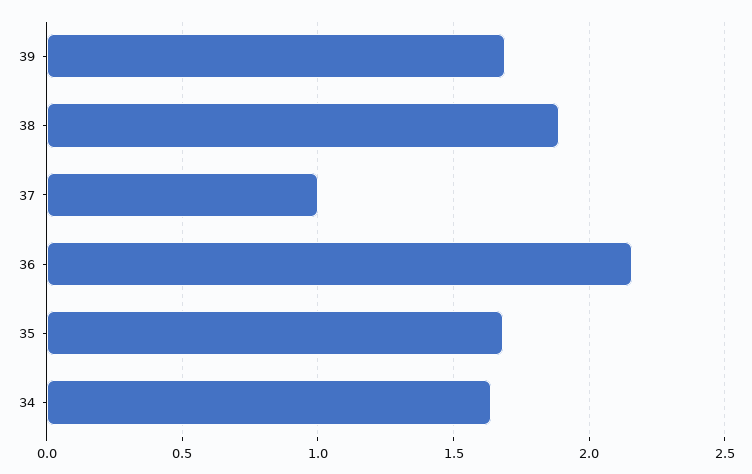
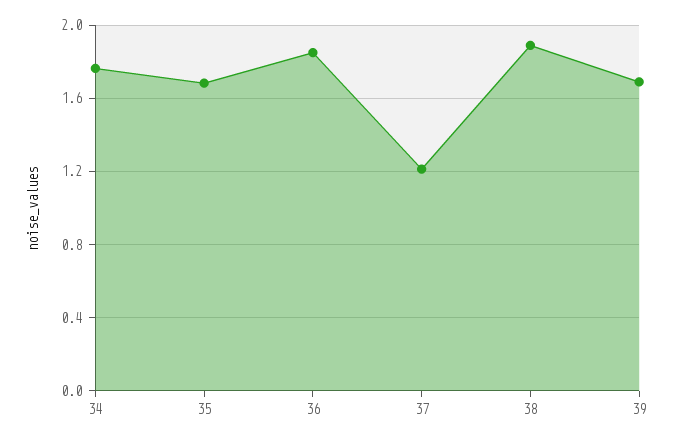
  {
    "39": 1.7,
    "38": 1.9,
-   "37": 1,
+   "37": 1.2,
-   "36": 2.15,
+   "36": 1.85,
    "35": 1.7,
-   "34": 1.65
+   "34": 1.75
  }

